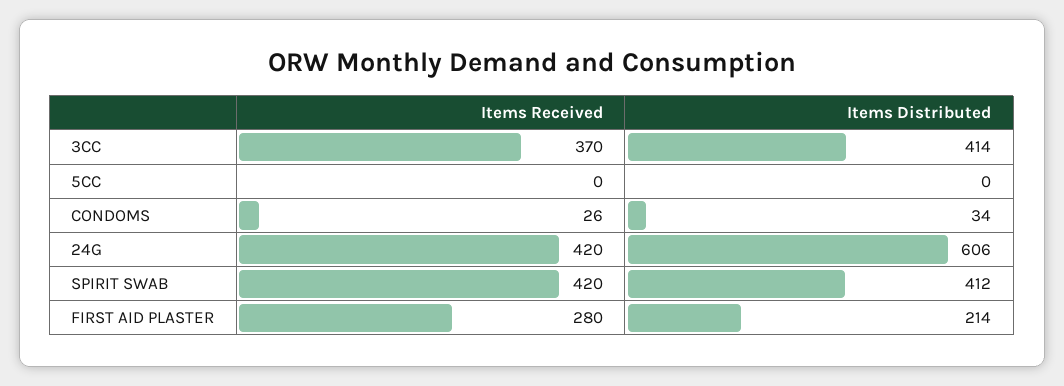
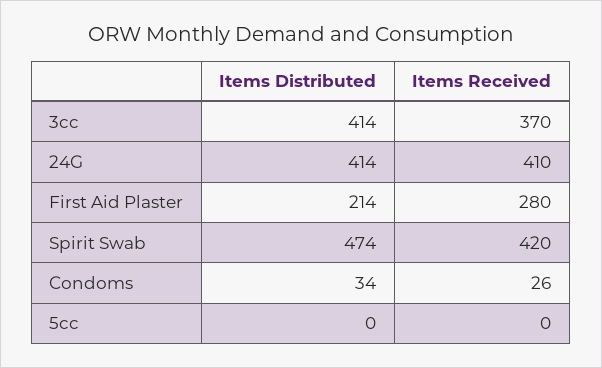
  {
    "Items Received": {
      "3CC": 370,
      "5CC": 0,
      "CONDOMS": 26,
-     "24G": 420,
+     "24G": 410,
      "SPIRIT SWAB": 420,
      "FIRST AID PLASTER": 280
    },
    "Items Distributed": {
      "3CC": 414,
      "5CC": 0,
      "CONDOMS": 34,
-     "24G": 606,
+     "24G": 414,
-     "SPIRIT SWAB": 412,
+     "SPIRIT SWAB": 474,
      "FIRST AID PLASTER": 214
    }
  }

